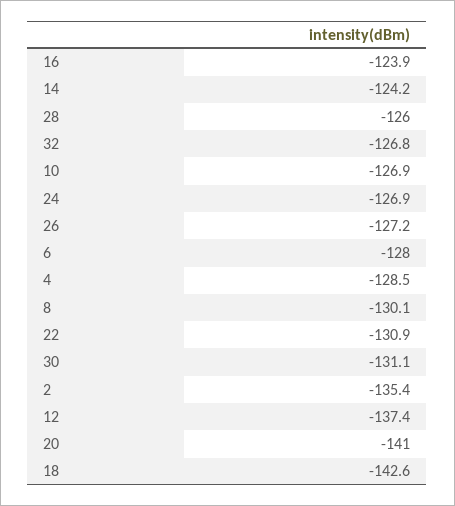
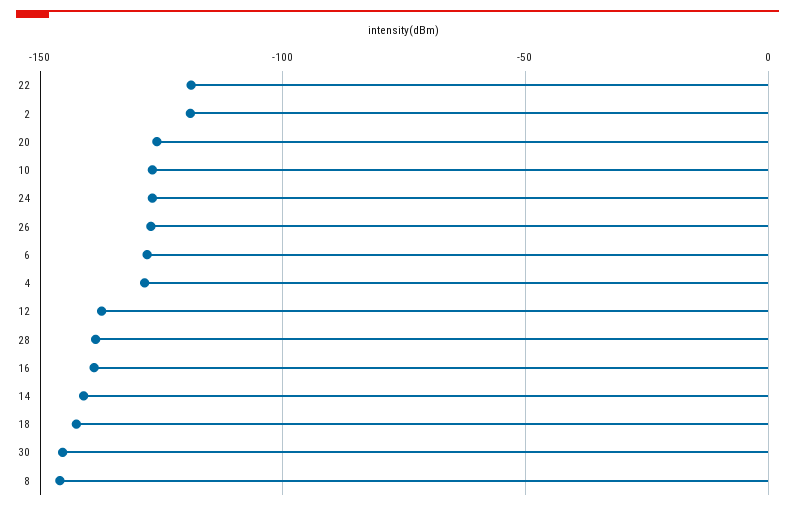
  {
-   "16": -123.9,
+   "16": -140,
-   "14": -124.2,
+   "14": -140,
-   "28": -126,
+   "28": -140,
-   "32": -126.8,
    "10": -126.9,
    "24": -126.9,
    "26": -127.2,
    "6": -128,
    "4": -128.5,
-   "8": -130.1,
+   "8": -145,
-   "22": -130.9,
+   "22": -120,
-   "30": -131.1,
+   "30": -145,
-   "2": -135.4,
+   "2": -120,
    "12": -137.4,
-   "20": -141,
+   "20": -125,
    "18": -142.6
  }

